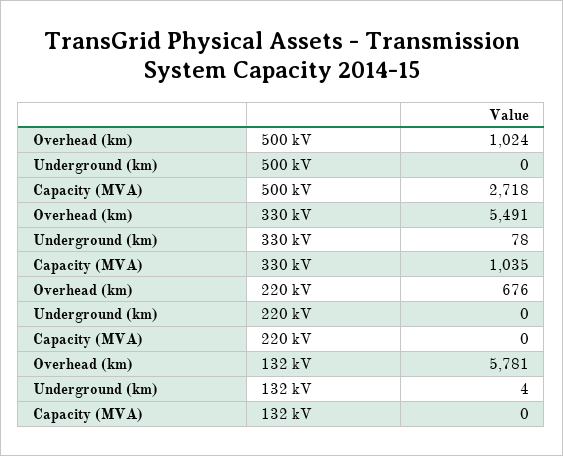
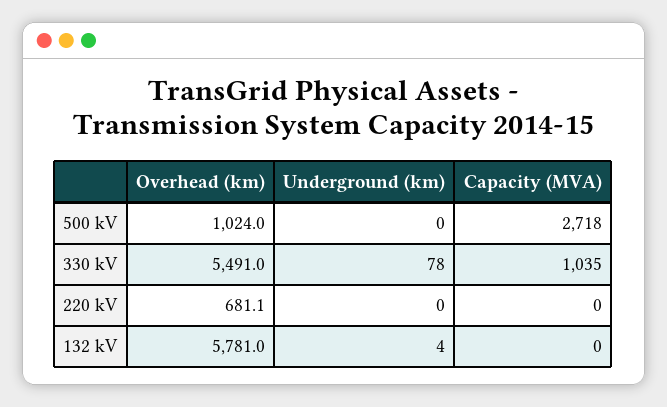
  {
    "Overhead (km)": {
      "500 kV": 1024,
      "330 kV": 5491,
-     "220 kV": 676,
+     "220 kV": 681.1,
      "132 kV": 5781
    },
    "Underground (km)": {
      "500 kV": 0,
      "330 kV": 78,
      "220 kV": 0,
      "132 kV": 4
    },
    "Capacity (MVA)": {
      "500 kV": 2718,
      "330 kV": 1035,
      "220 kV": 0,
      "132 kV": 0
    }
  }

